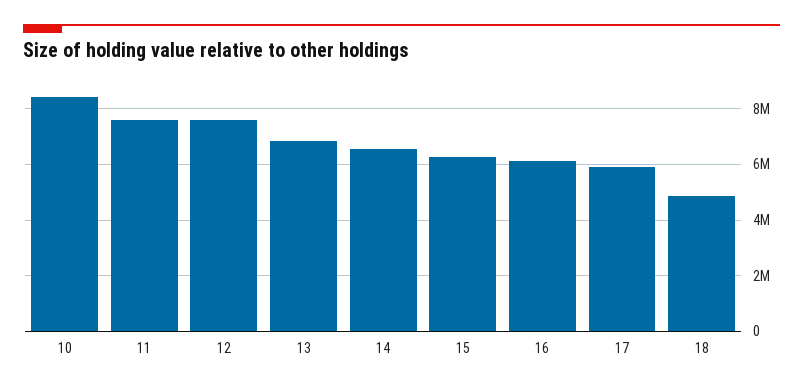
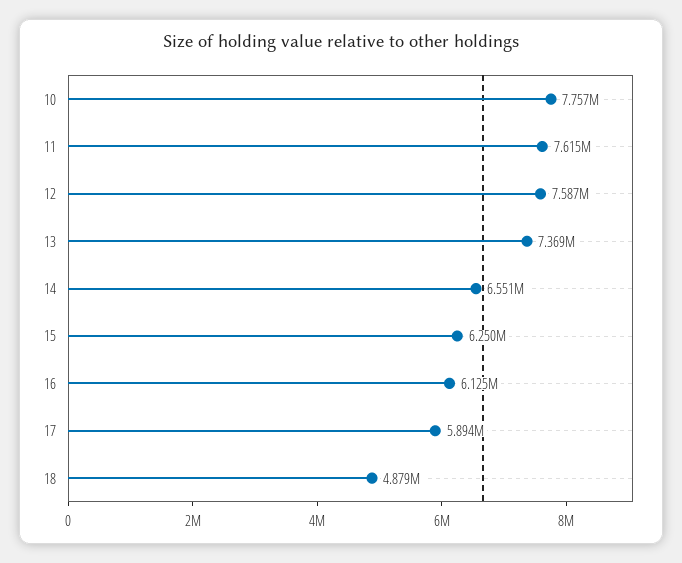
  {
-   "10": 8500000,
+   "10": 7757000,
    "11": 7615000,
    "12": 7587000,
-   "13": 6750000,
+   "13": 7369000,
    "14": 6551000,
    "15": 6250000,
    "16": 6125000,
    "17": 5894000,
    "18": 4879000
  }

